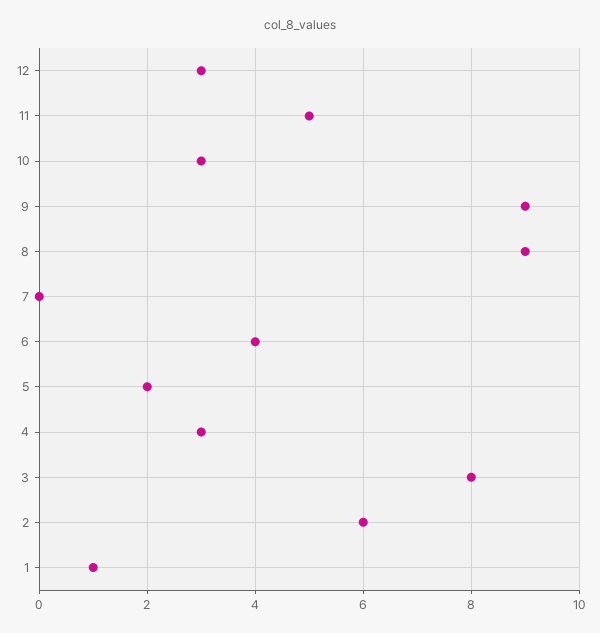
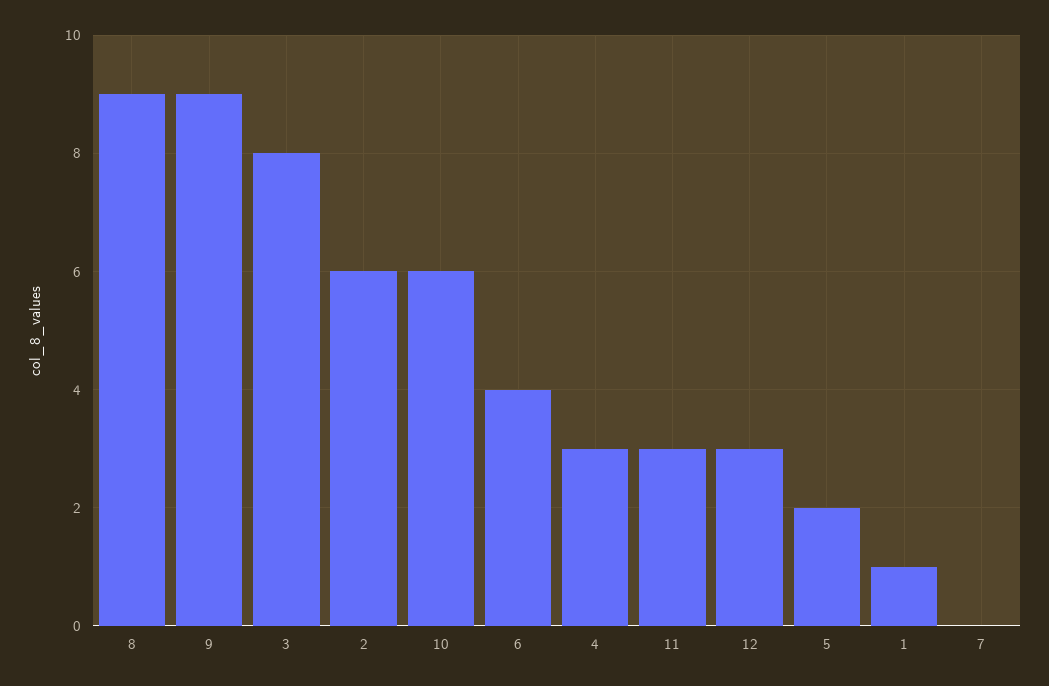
  {
    "12": 3,
-   "11": 5,
+   "11": 3,
-   "10": 3,
+   "10": 6,
    "9": 9,
    "8": 9,
    "7": 0,
    "6": 4,
    "5": 2,
    "4": 3,
    "3": 8,
    "2": 6,
    "1": 1
  }

